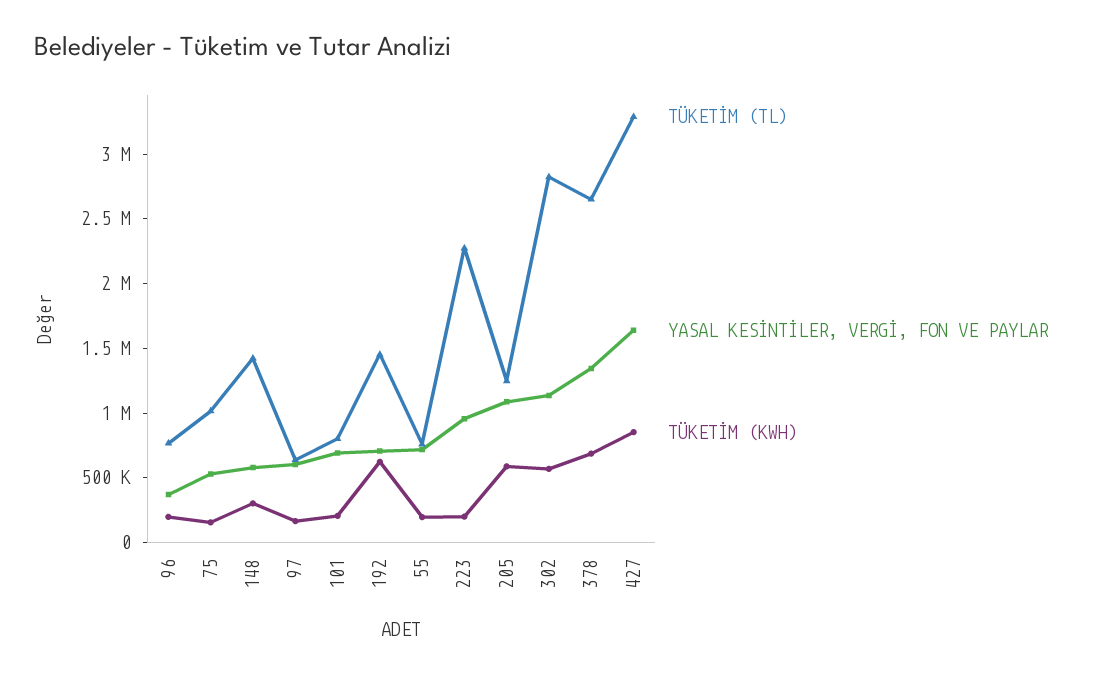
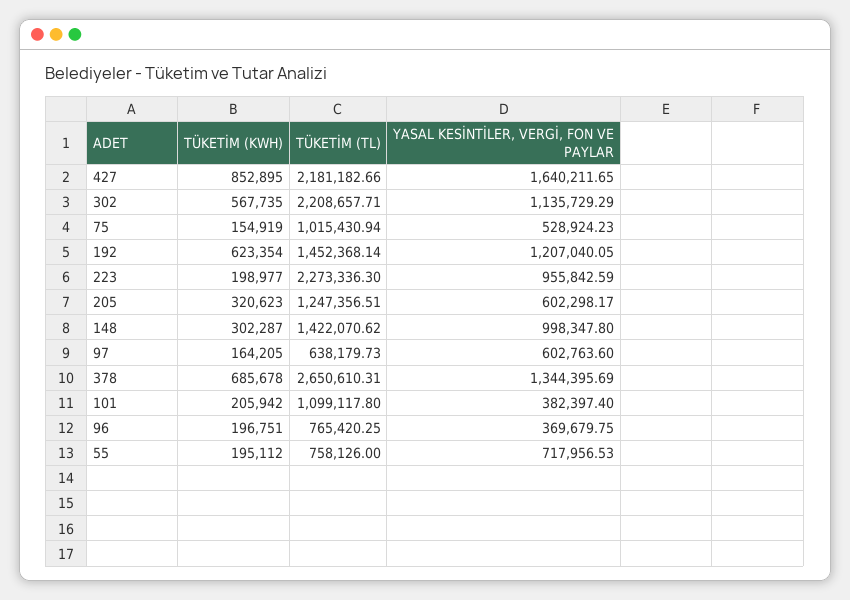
  {
    "TÜKETİM (TL)": {
      "96": 765420.25,
      "75": 1015430.94,
      "148": 1422070.62,
      "97": 638179.73,
-     "101": 800000,
+     "101": 1099117.8,
      "192": 1452368.14,
      "55": 758126,
      "223": 2273336.3,
      "205": 1247356.51,
-     "302": 2800000,
+     "302": 2208657.71,
      "378": 2650610.31,
-     "427": 3300000
+     "427": 2181182.66
    },
    "YASAL KESİNTİLER, VERGİ, FON VE PAYLAR": {
      "96": 369679.75,
      "75": 528924.23,
-     "148": 600000,
+     "148": 998347.8,
      "97": 602763.6,
-     "101": 700000,
+     "101": 382397.4,
-     "192": 700000,
+     "192": 1207040.05,
      "55": 717956.53,
      "223": 955842.59,
-     "205": 1100000,
+     "205": 602298.17,
      "302": 1135729.29,
      "378": 1344395.69,
      "427": 1640211.65
    },
    "TÜKETİM (KWH)": {
      "96": 196751,
      "75": 154919,
      "148": 302287,
      "97": 164205,
      "101": 205942,
      "192": 623354,
      "55": 195112,
      "223": 198977,
-     "205": 600000,
+     "205": 320623,
      "302": 567735,
      "378": 685678,
      "427": 852895
    }
  }

